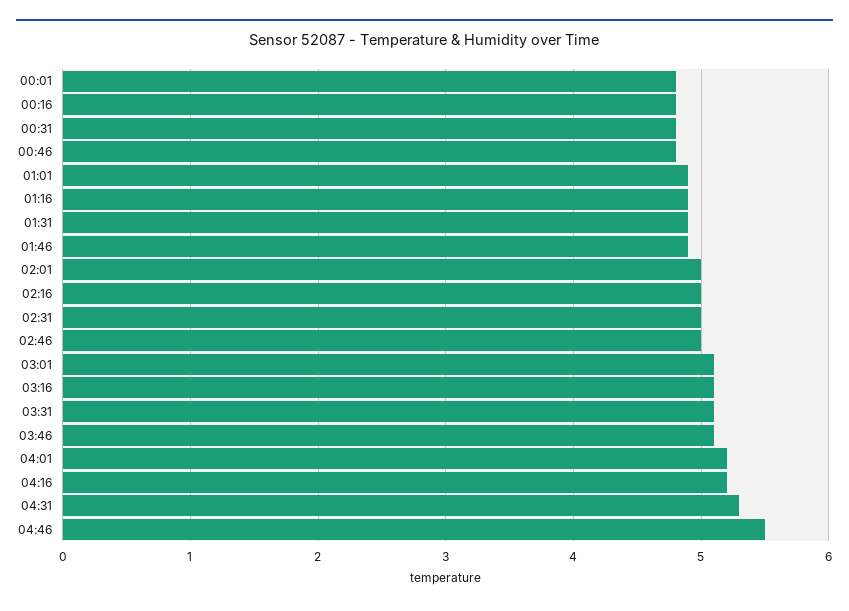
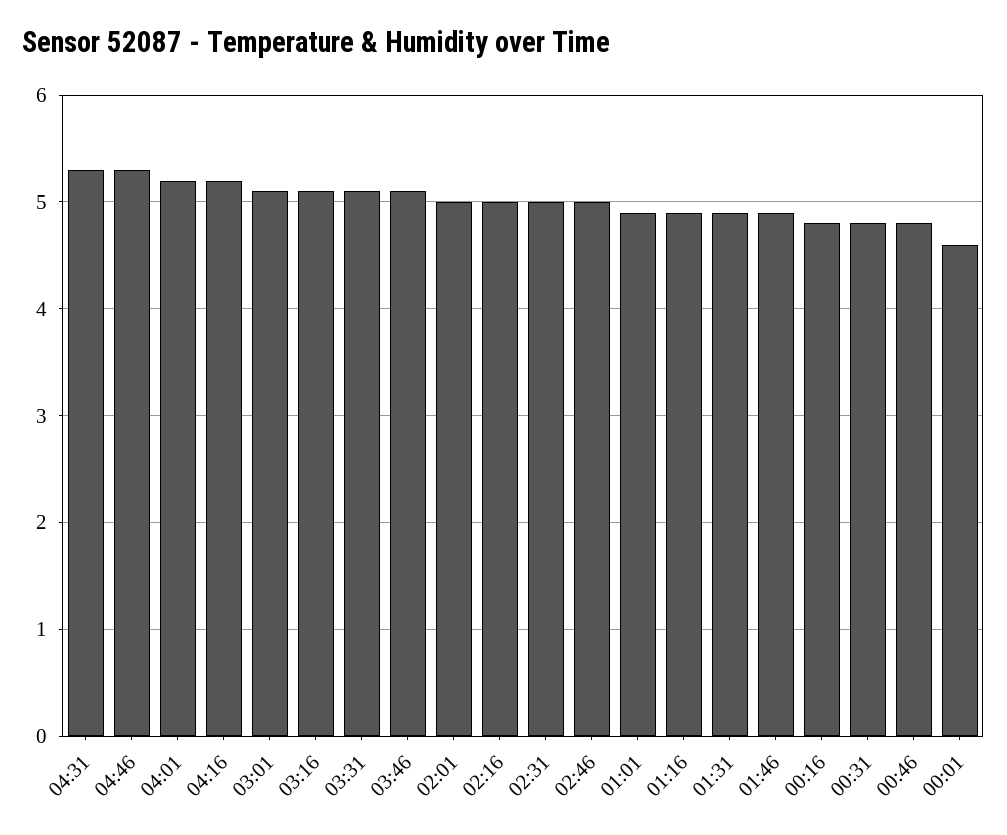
  {
-   "00:01": 4.8,
+   "00:01": 4.6,
    "00:16": 4.8,
    "00:31": 4.8,
    "00:46": 4.8,
    "01:01": 4.9,
    "01:16": 4.9,
    "01:31": 4.9,
    "01:46": 4.9,
    "02:01": 5,
    "02:16": 5,
    "02:31": 5,
    "02:46": 5,
    "03:01": 5.1,
    "03:16": 5.1,
    "03:31": 5.1,
    "03:46": 5.1,
    "04:01": 5.2,
    "04:16": 5.2,
    "04:31": 5.3,
-   "04:46": 5.5
+   "04:46": 5.3
  }

